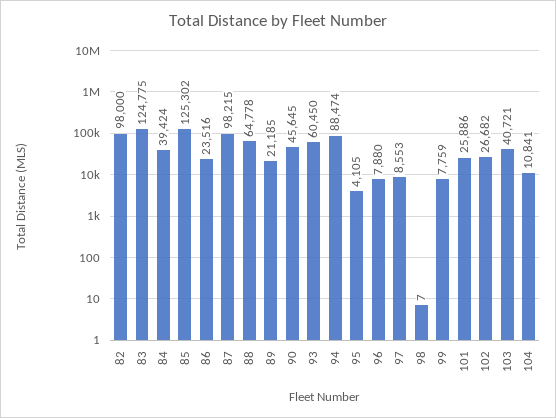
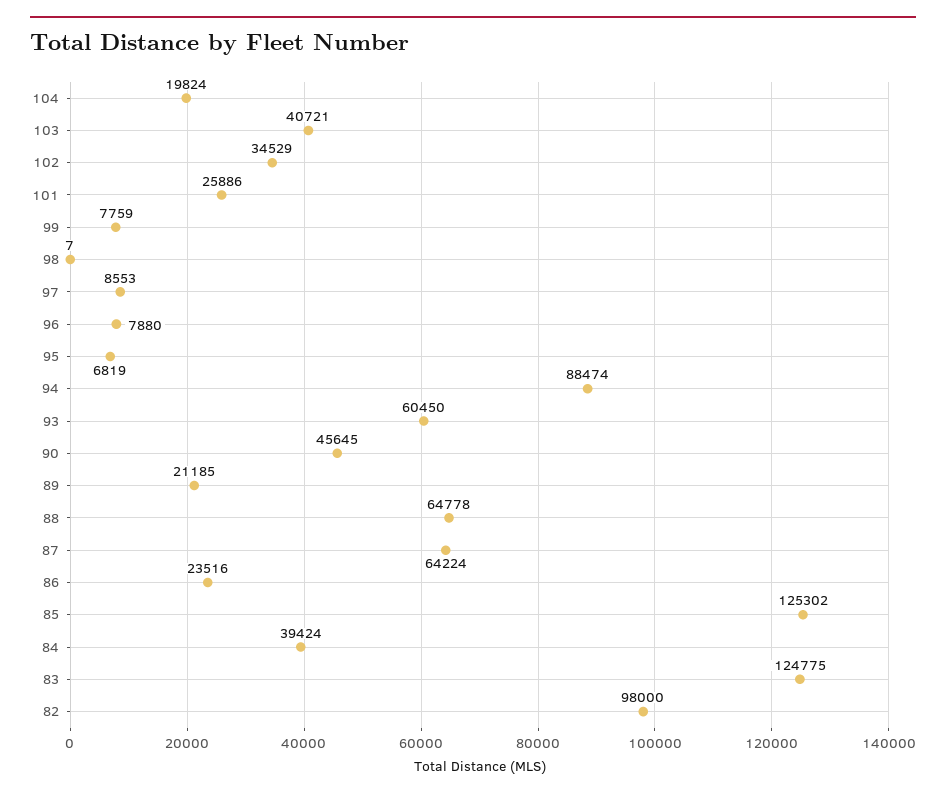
  {
    "82": 98000,
    "83": 124775,
    "84": 39424,
    "85": 125302,
    "86": 23516,
-   "87": 98215,
+   "87": 64224,
    "88": 64778,
    "89": 21185,
    "90": 45645,
    "93": 60450,
    "94": 88474,
-   "95": 4105,
+   "95": 6819,
    "96": 7880,
    "97": 8553,
    "98": 7,
    "99": 7759,
    "101": 25886,
-   "102": 26682,
+   "102": 34529,
    "103": 40721,
-   "104": 10841
+   "104": 19824
  }

